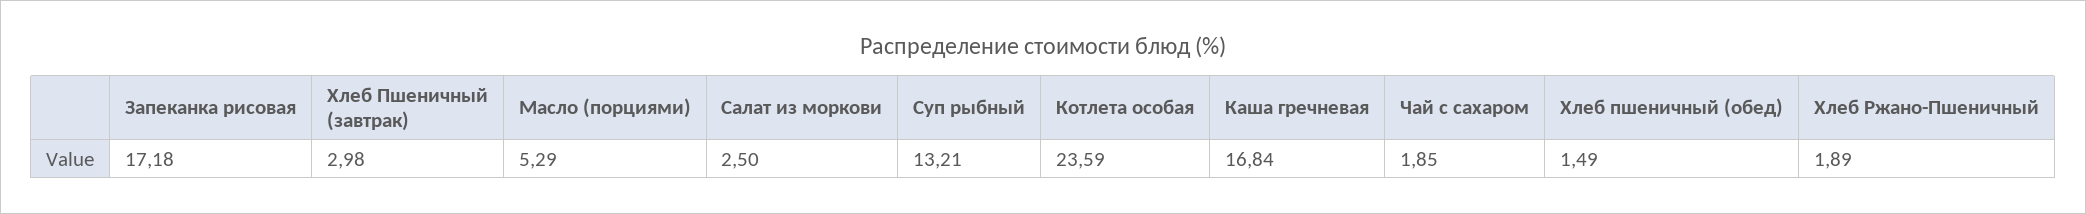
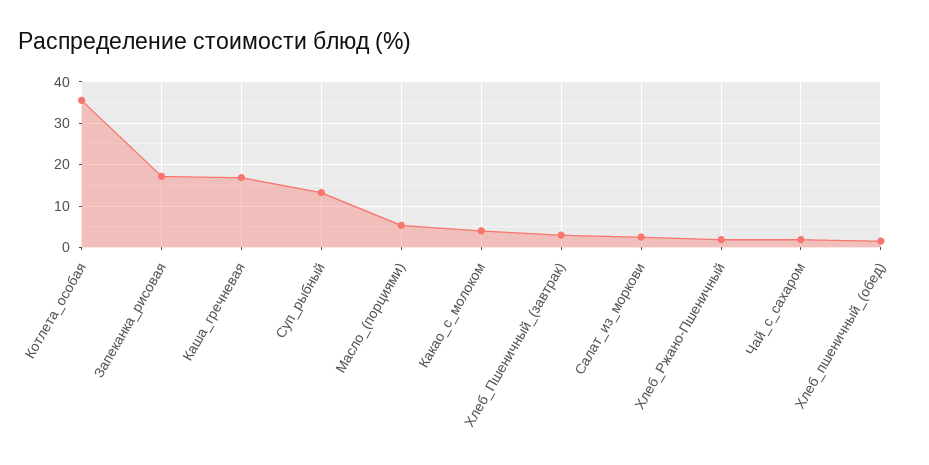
  {
    "Запеканка рисовая": 17.18,
    "Хлеб Пшеничный (завтрак)": 2.98,
    "Масло (порциями)": 5.29,
    "Салат из моркови": 2.5,
    "Суп рыбный": 13.21,
-   "Котлета особая": 23.59,
+   "Котлета особая": 36,
    "Каша гречневая": 16.84,
    "Чай с сахаром": 1.85,
    "Хлеб пшеничный (обед)": 1.49,
-   "Хлеб Ржано-Пшеничный": 1.89
+   "Хлеб Ржано-Пшеничный": 1.89,
+   "Какао_с_молоком": 4
  }

